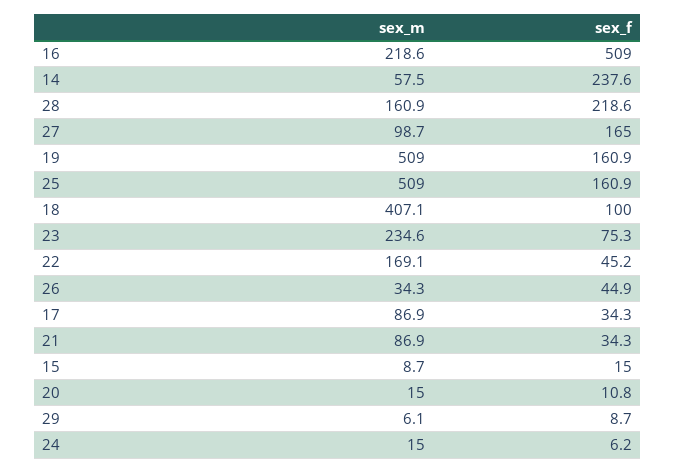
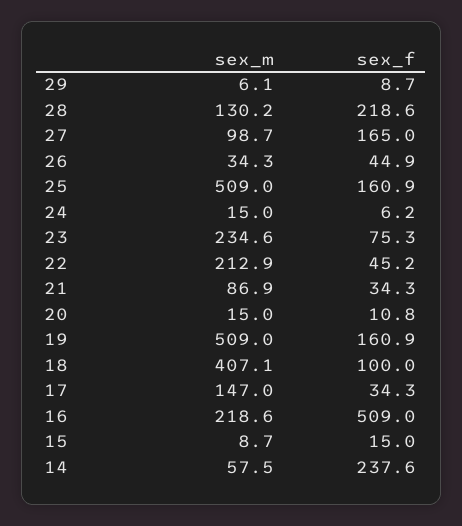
  {
    "sex_m": {
      "16": 218.6,
      "14": 57.5,
-     "28": 160.9,
+     "28": 130.2,
      "27": 98.7,
      "19": 509,
      "25": 509,
      "18": 407.1,
      "23": 234.6,
-     "22": 169.1,
+     "22": 212.9,
      "26": 34.3,
-     "17": 86.9,
+     "17": 147,
      "21": 86.9,
      "15": 8.7,
      "20": 15,
      "29": 6.1,
      "24": 15
    },
    "sex_f": {
      "16": 509,
      "14": 237.6,
      "28": 218.6,
      "27": 165,
      "19": 160.9,
      "25": 160.9,
      "18": 100,
      "23": 75.3,
      "22": 45.2,
      "26": 44.9,
      "17": 34.3,
      "21": 34.3,
      "15": 15,
      "20": 10.8,
      "29": 8.7,
      "24": 6.2
    }
  }

